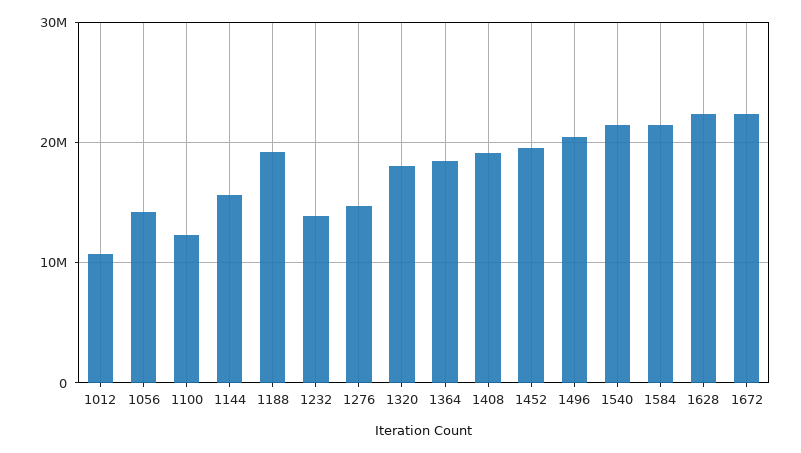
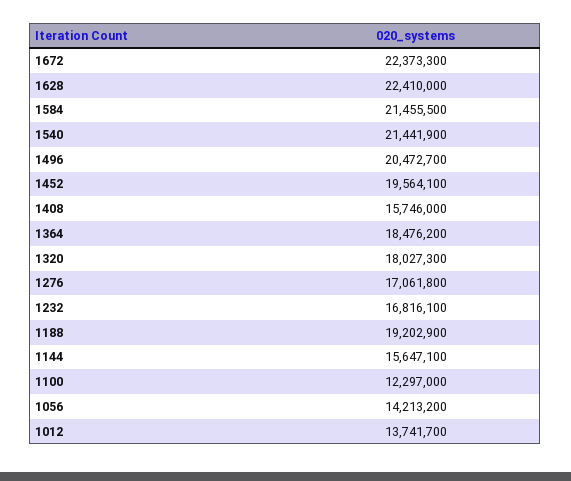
  {
-   "1012": 11000000,
+   "1012": 13741700,
    "1056": 14213200,
    "1100": 12297000,
    "1144": 15647100,
    "1188": 19202900,
-   "1232": 14000000,
+   "1232": 16816100,
-   "1276": 15000000,
+   "1276": 17061800,
    "1320": 18027300,
    "1364": 18476200,
-   "1408": 19000000,
+   "1408": 15746000,
    "1452": 19564100,
    "1496": 20472700,
    "1540": 21441900,
    "1584": 21455500,
    "1628": 22410000,
    "1672": 22373300
  }

